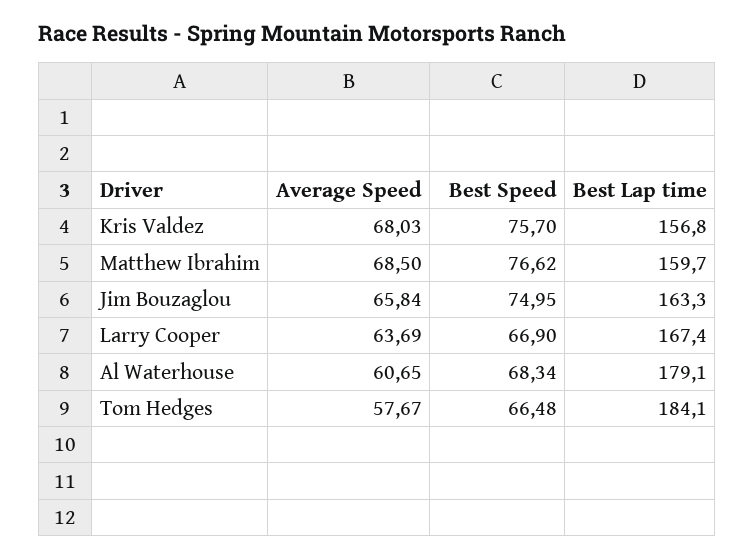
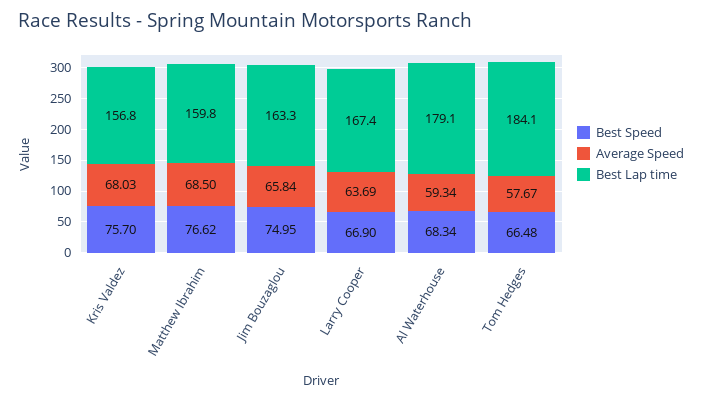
  {
    "Average Speed": {
      "Kris Valdez": 68.03,
      "Matthew Ibrahim": 68.5,
      "Jim Bouzaglou": 65.84,
      "Larry Cooper": 63.69,
-     "Al Waterhouse": 60.65,
+     "Al Waterhouse": 59.34,
      "Tom Hedges": 57.67
    },
    "Best Speed": {
      "Kris Valdez": 75.7,
      "Matthew Ibrahim": 76.62,
      "Jim Bouzaglou": 74.95,
      "Larry Cooper": 66.9,
      "Al Waterhouse": 68.34,
      "Tom Hedges": 66.48
    },
    "Best Lap time": {
      "Kris Valdez": 156.8,
-     "Matthew Ibrahim": 159.7,
+     "Matthew Ibrahim": 159.8,
      "Jim Bouzaglou": 163.3,
      "Larry Cooper": 167.4,
      "Al Waterhouse": 179.1,
      "Tom Hedges": 184.1
    }
  }

